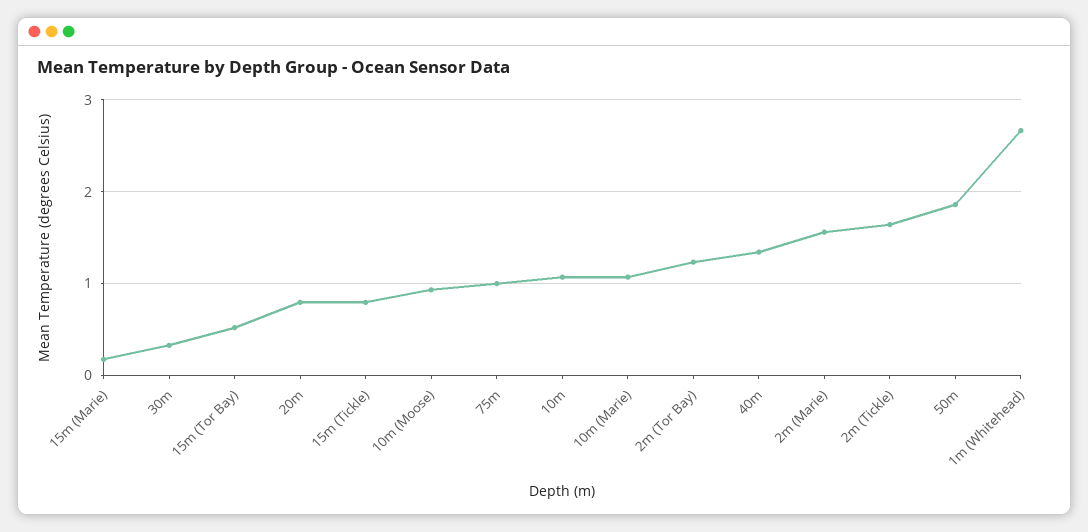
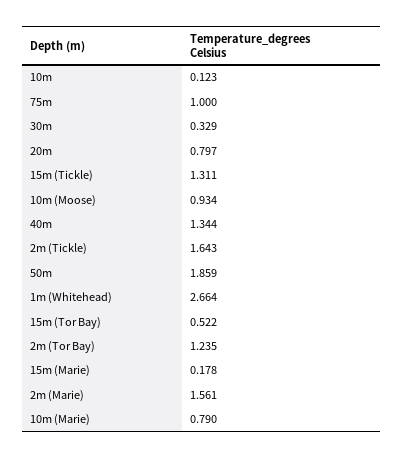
  {
    "15m (Marie)": 0.178,
    "30m": 0.329,
    "15m (Tor Bay)": 0.522,
    "20m": 0.797,
-   "15m (Tickle)": 0.8,
+   "15m (Tickle)": 1.311,
    "10m (Moose)": 0.934,
    "75m": 1,
-   "10m": 1.1,
+   "10m": 0.123,
-   "10m (Marie)": 1.1,
+   "10m (Marie)": 0.79,
    "2m (Tor Bay)": 1.235,
    "40m": 1.344,
    "2m (Marie)": 1.561,
    "2m (Tickle)": 1.643,
    "50m": 1.859,
    "1m (Whitehead)": 2.664
  }

